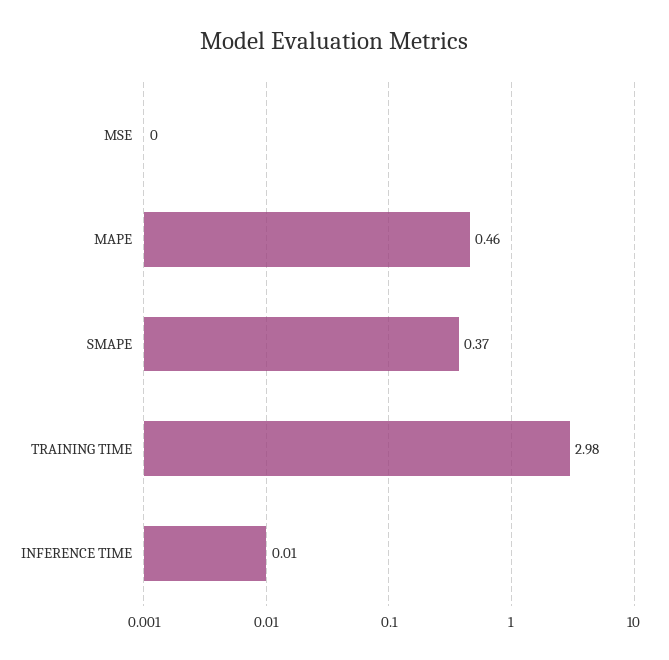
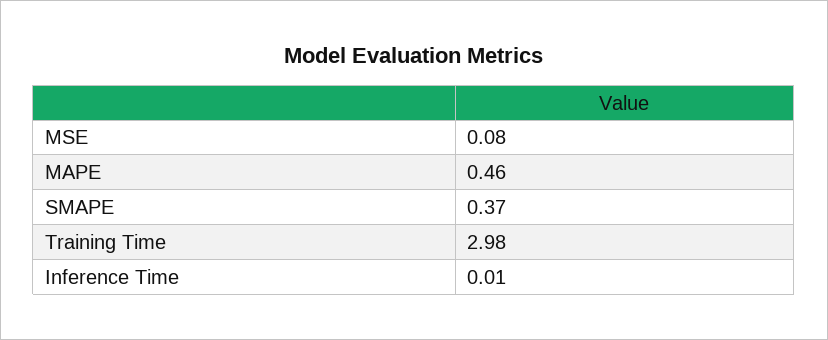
  {
-   "MSE": 0,
+   "MSE": 0.08,
    "MAPE": 0.46,
    "SMAPE": 0.37,
    "TRAINING TIME": 2.98,
    "INFERENCE TIME": 0.01
  }

